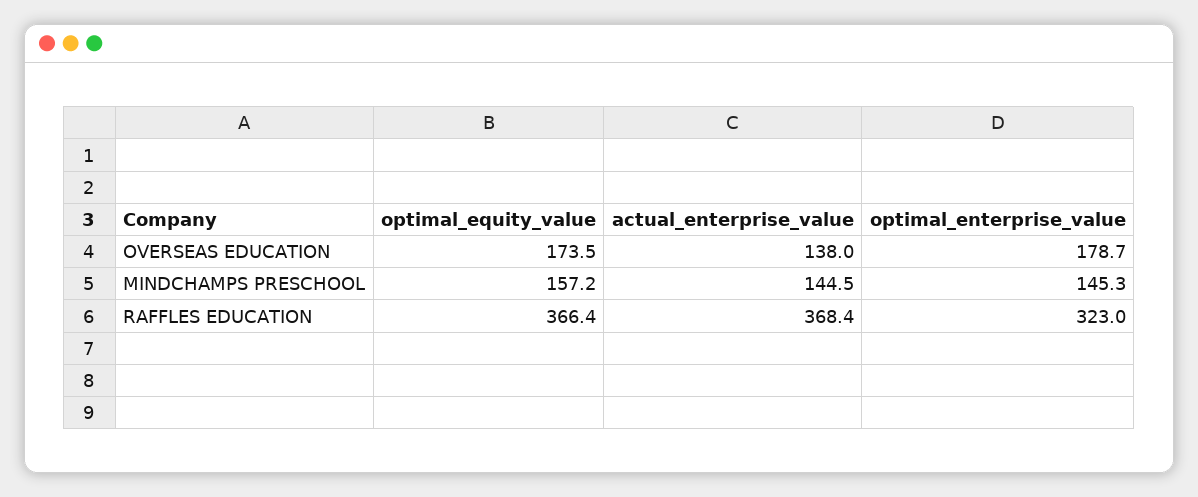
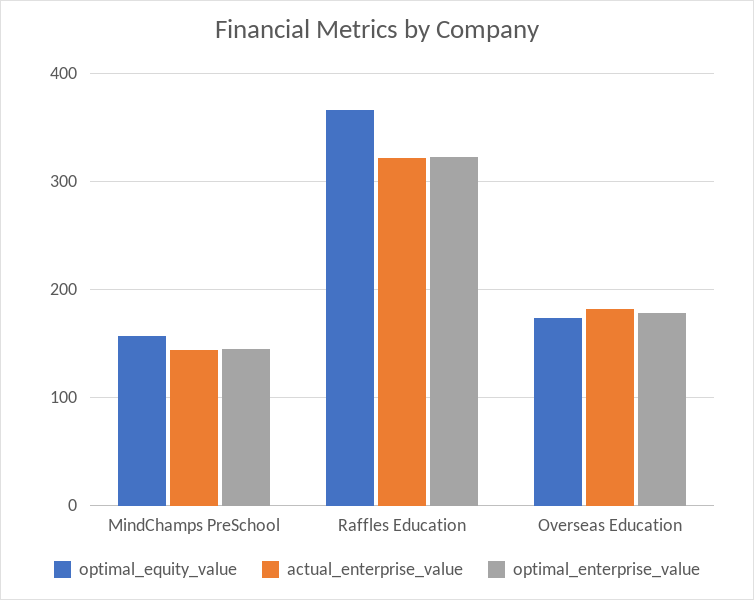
  {
    "optimal_equity_value": {
      "OVERSEAS EDUCATION": 173.5,
      "MINDCHAMPS PRESCHOOL": 157.2,
      "RAFFLES EDUCATION": 366.4
    },
    "actual_enterprise_value": {
-     "OVERSEAS EDUCATION": 138,
+     "OVERSEAS EDUCATION": 180,
      "MINDCHAMPS PRESCHOOL": 144.5,
-     "RAFFLES EDUCATION": 368.4
+     "RAFFLES EDUCATION": 320
    },
    "optimal_enterprise_value": {
      "OVERSEAS EDUCATION": 178.7,
      "MINDCHAMPS PRESCHOOL": 145.3,
      "RAFFLES EDUCATION": 323
    }
  }

